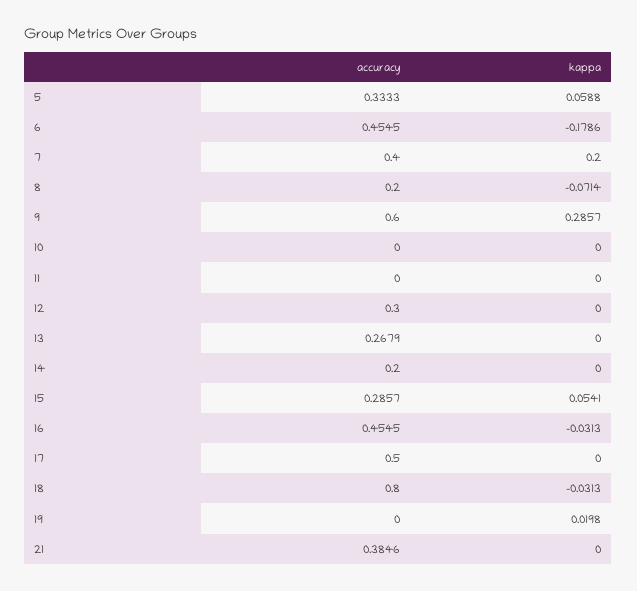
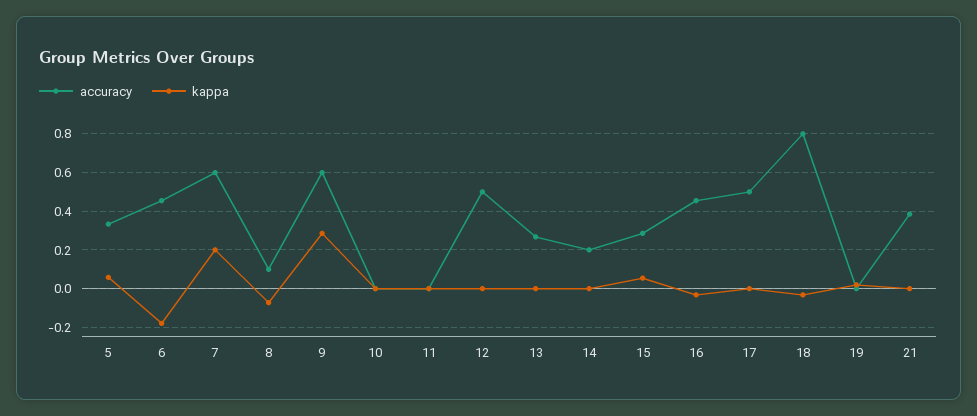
  {
    "accuracy": {
      "5": 0.3333,
      "6": 0.4545,
-     "7": 0.4,
+     "7": 0.6,
-     "8": 0.2,
+     "8": 0.1,
      "9": 0.6,
      "10": 0,
      "11": 0,
-     "12": 0.3,
+     "12": 0.5,
      "13": 0.2679,
      "14": 0.2,
      "15": 0.2857,
      "16": 0.4545,
      "17": 0.5,
      "18": 0.8,
      "19": 0,
      "21": 0.3846
    },
    "kappa": {
      "5": 0.0588,
      "6": -0.1786,
      "7": 0.2,
      "8": -0.0714,
      "9": 0.2857,
      "10": 0,
      "11": 0,
      "12": 0,
      "13": 0,
      "14": 0,
      "15": 0.0541,
      "16": -0.0313,
      "17": 0,
      "18": -0.0313,
      "19": 0.0198,
      "21": 0
    }
  }

